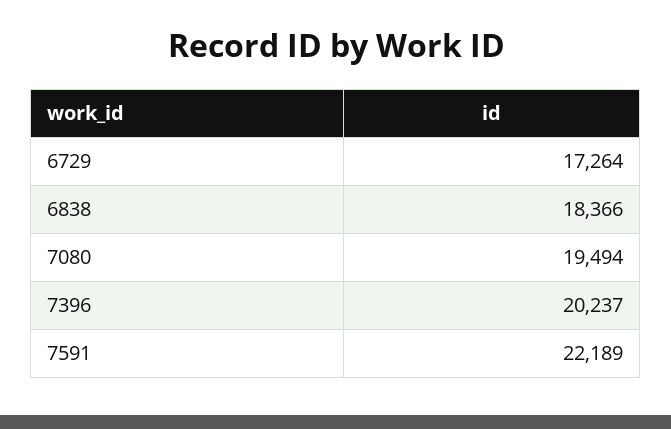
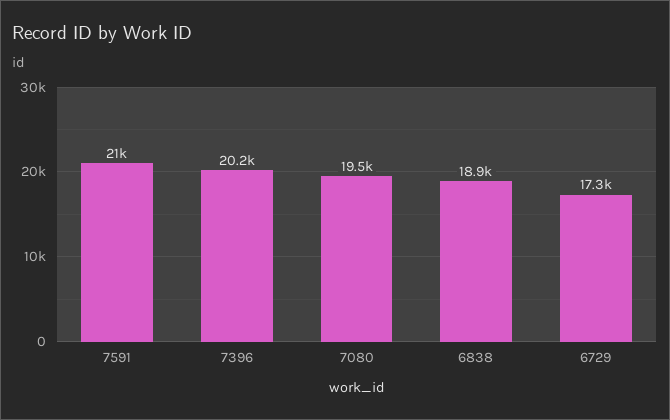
  {
    "6729": 17264,
-   "6838": 18366,
+   "6838": 18900,
    "7080": 19494,
    "7396": 20237,
-   "7591": 22189
+   "7591": 21000
  }

